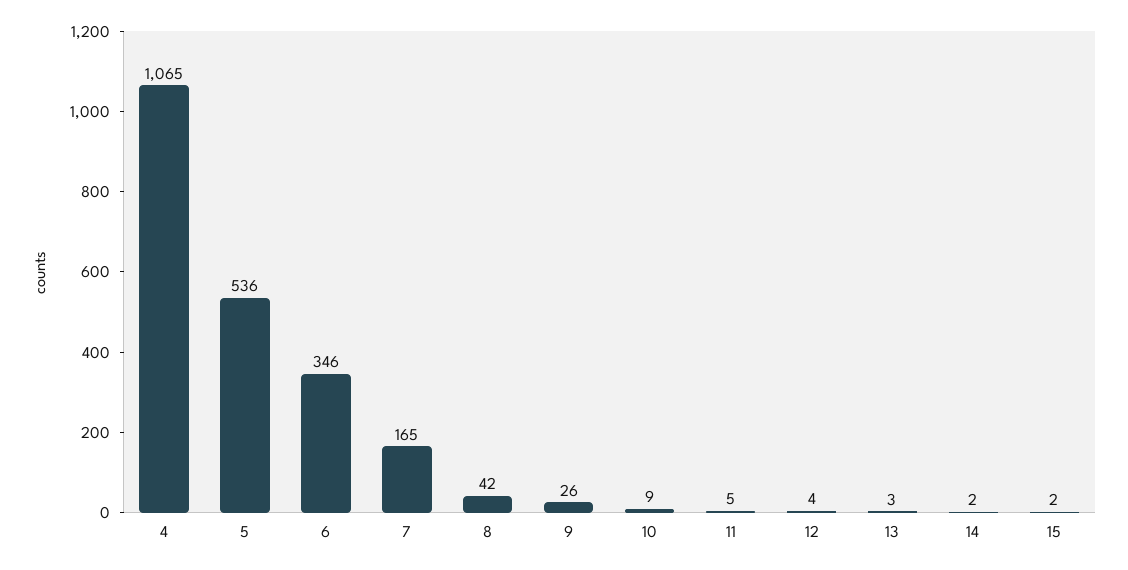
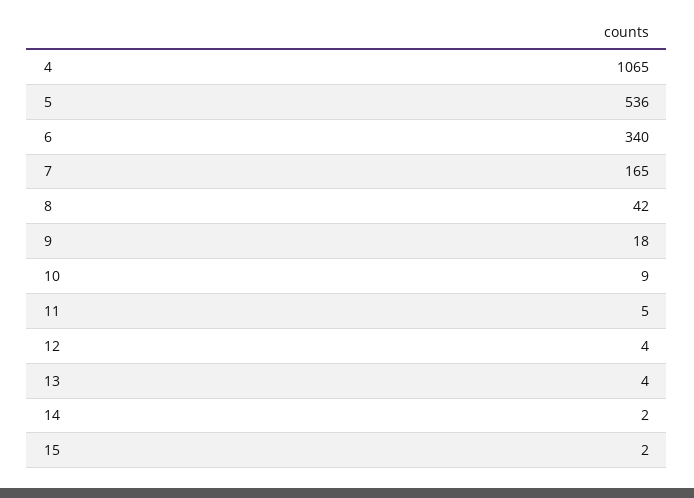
  {
    "4": 1065,
    "5": 536,
-   "6": 346,
+   "6": 340,
    "7": 165,
    "8": 42,
-   "9": 26,
+   "9": 18,
    "10": 9,
    "11": 5,
    "12": 4,
-   "13": 3,
+   "13": 4,
    "14": 2,
    "15": 2
  }

